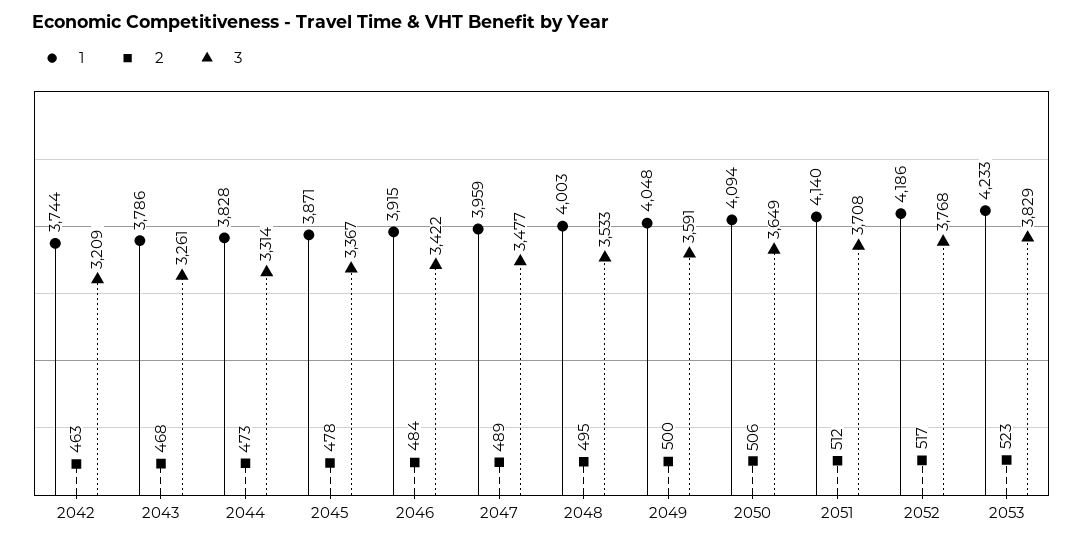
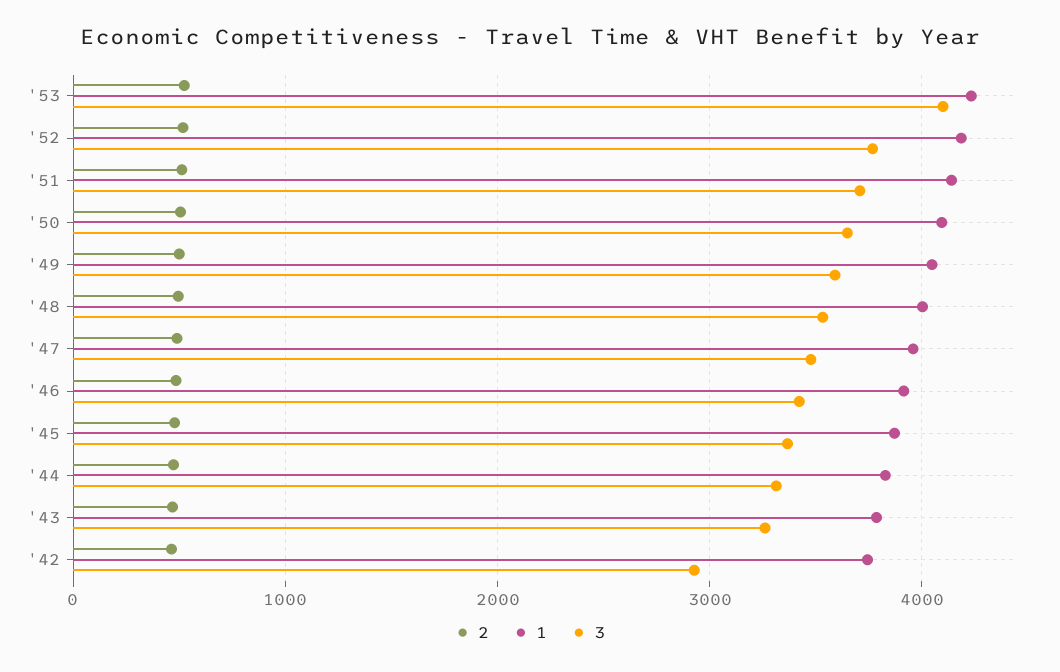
  {
    "1": {
      "2042": 3744,
      "2043": 3786,
      "2044": 3828,
      "2045": 3871,
      "2046": 3915,
      "2047": 3959,
      "2048": 4003,
      "2049": 4048,
      "2050": 4094,
      "2051": 4140,
      "2052": 4186,
      "2053": 4233
    },
    "2": {
      "2042": 463,
      "2043": 468,
      "2044": 473,
      "2045": 478,
      "2046": 484,
      "2047": 489,
      "2048": 495,
      "2049": 500,
      "2050": 506,
      "2051": 512,
      "2052": 517,
      "2053": 523
    },
    "3": {
-     "2042": 3209,
+     "2042": 2900,
      "2043": 3261,
      "2044": 3314,
      "2045": 3367,
      "2046": 3422,
      "2047": 3477,
      "2048": 3533,
      "2049": 3591,
      "2050": 3649,
      "2051": 3708,
      "2052": 3768,
-     "2053": 3829
+     "2053": 4100
    }
  }

